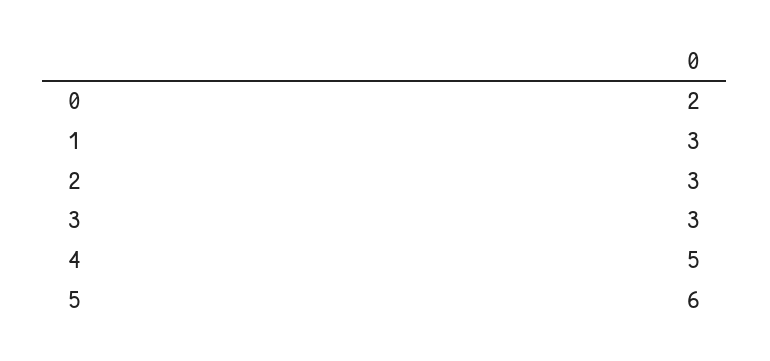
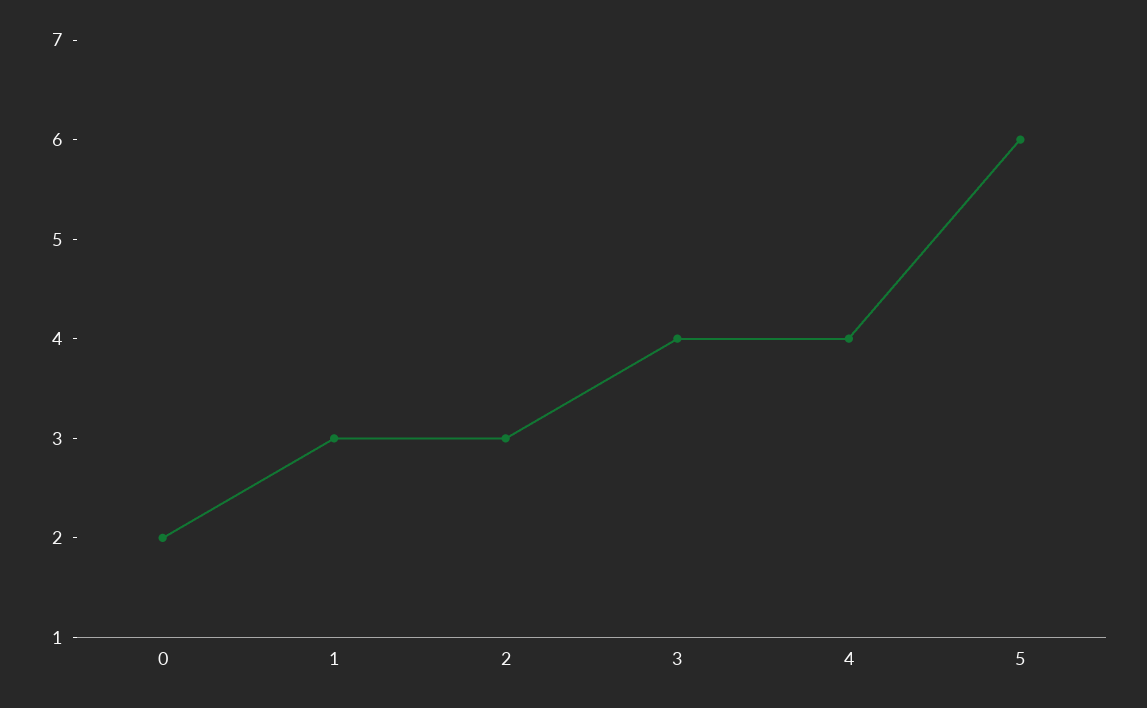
  {
    "0": 2,
    "1": 3,
    "2": 3,
-   "3": 3,
+   "3": 4,
-   "4": 5,
+   "4": 4,
    "5": 6
  }

